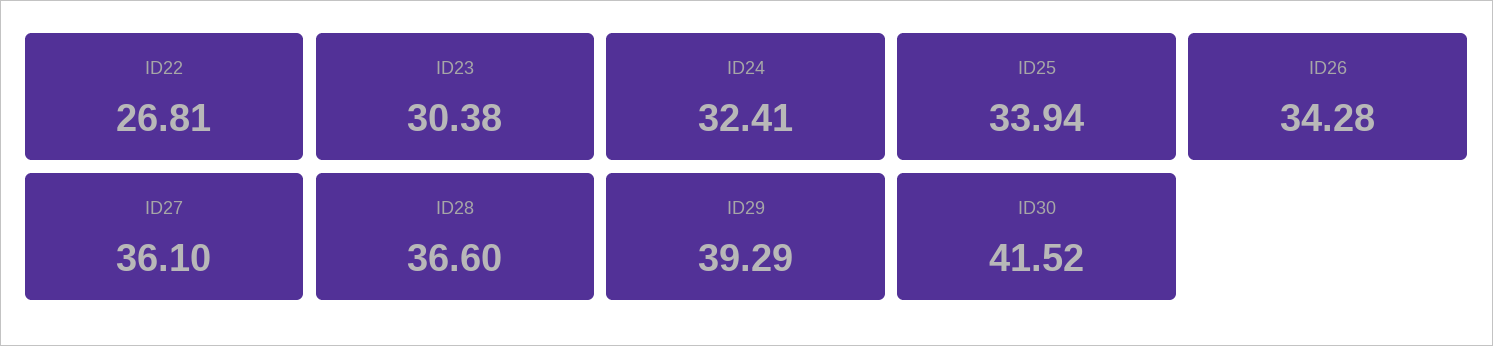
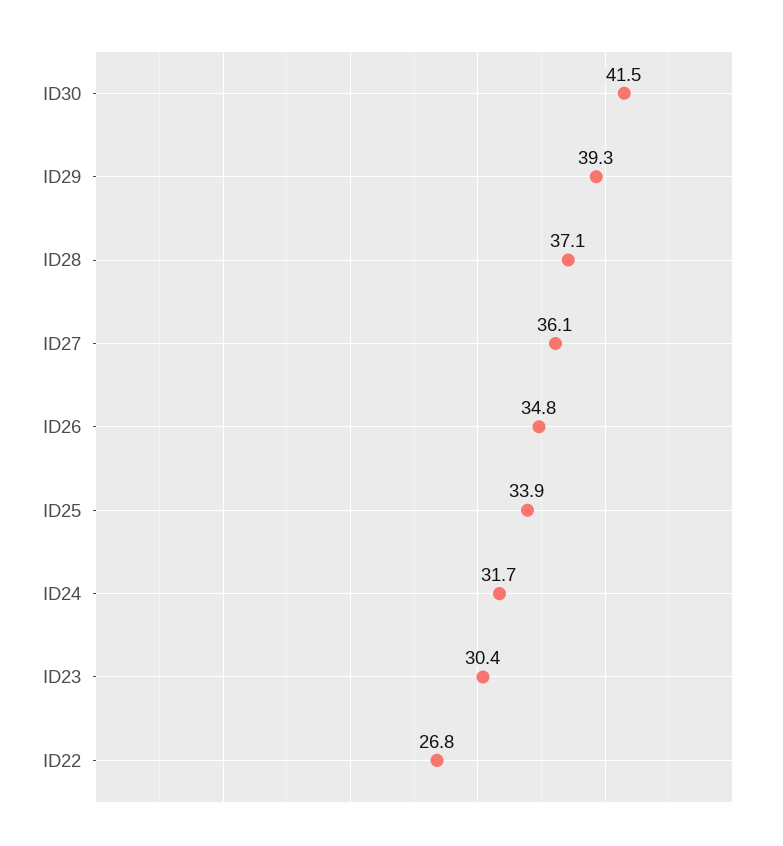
  {
    "ID22": 26.81,
    "ID23": 30.38,
-   "ID24": 32.41,
+   "ID24": 31.7,
    "ID25": 33.94,
-   "ID26": 34.28,
+   "ID26": 34.8,
    "ID27": 36.1,
-   "ID28": 36.6,
+   "ID28": 37.1,
    "ID29": 39.29,
    "ID30": 41.52
  }

